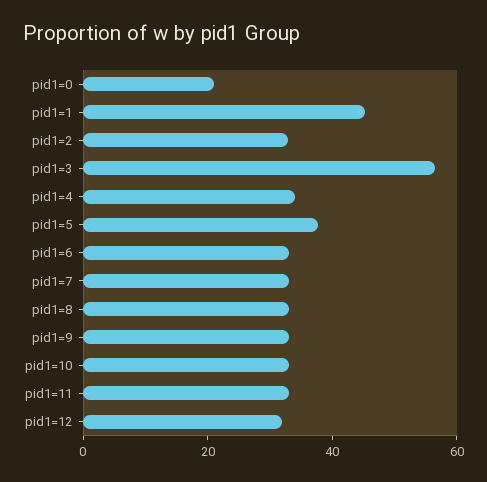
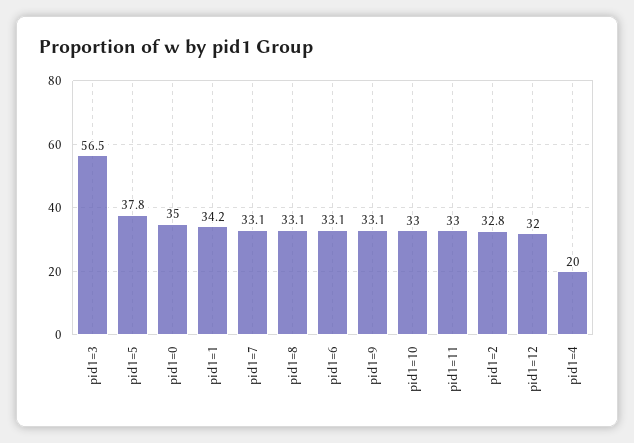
  {
-   "pid1=0": 20,
+   "pid1=0": 35,
-   "pid1=1": 45,
+   "pid1=1": 34.2,
    "pid1=2": 32.8,
    "pid1=3": 56.5,
-   "pid1=4": 35,
+   "pid1=4": 20,
    "pid1=5": 37.8,
    "pid1=6": 33.1,
    "pid1=7": 33.1,
    "pid1=8": 33.1,
    "pid1=9": 33.1,
    "pid1=10": 33,
    "pid1=11": 33,
    "pid1=12": 32
  }

